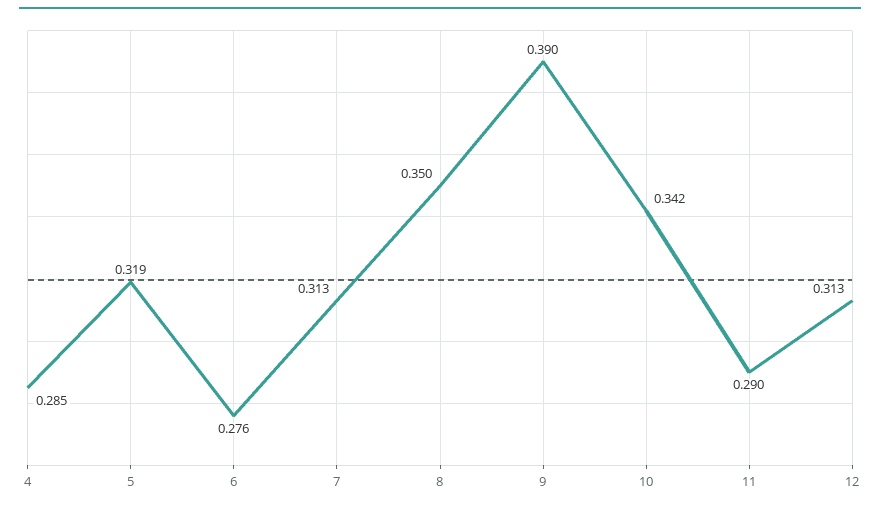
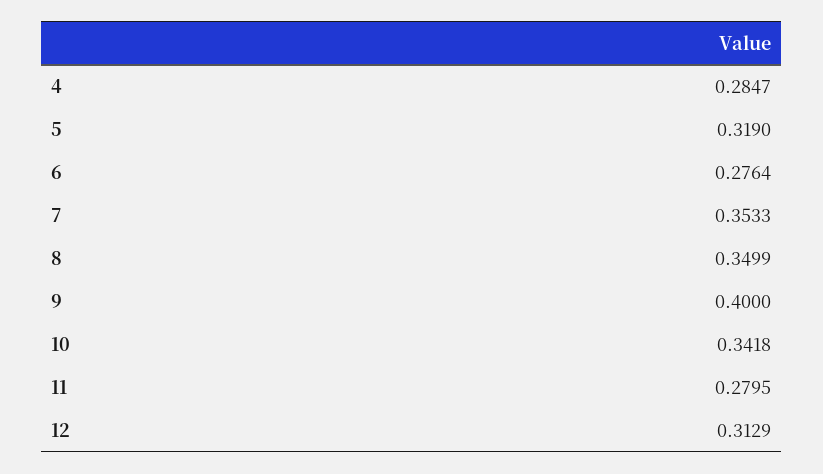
  {
    "4": 0.2847,
    "5": 0.319,
    "6": 0.2764,
-   "7": 0.313,
+   "7": 0.3533,
    "8": 0.3499,
-   "9": 0.39,
+   "9": 0.4,
    "10": 0.3418,
-   "11": 0.29,
+   "11": 0.2795,
    "12": 0.3129
  }

